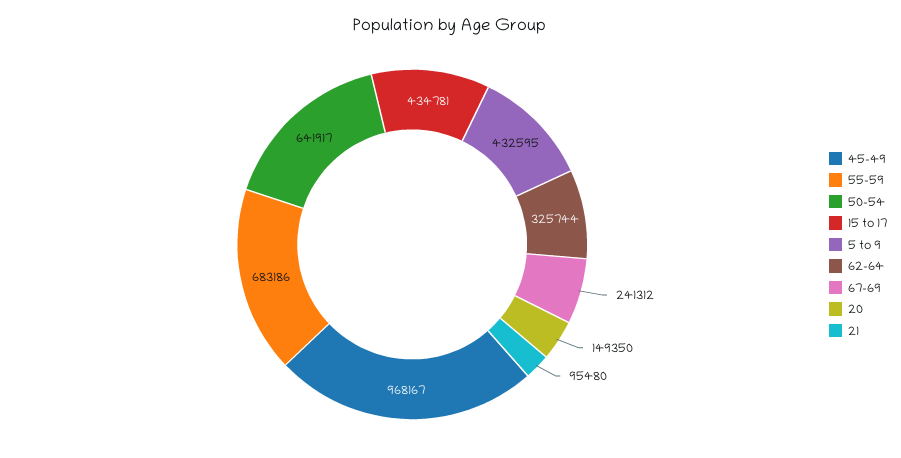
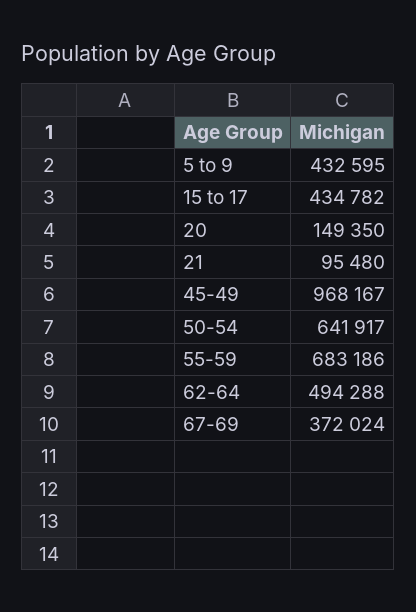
  {
    "45-49": 968167,
    "55-59": 683186,
    "50-54": 641917,
-   "15 to 17": 434781,
+   "15 to 17": 434782,
    "5 to 9": 432595,
-   "62-64": 325744,
+   "62-64": 494288,
-   "67-69": 241312,
+   "67-69": 372024,
    "20": 149350,
    "21": 95480
  }

